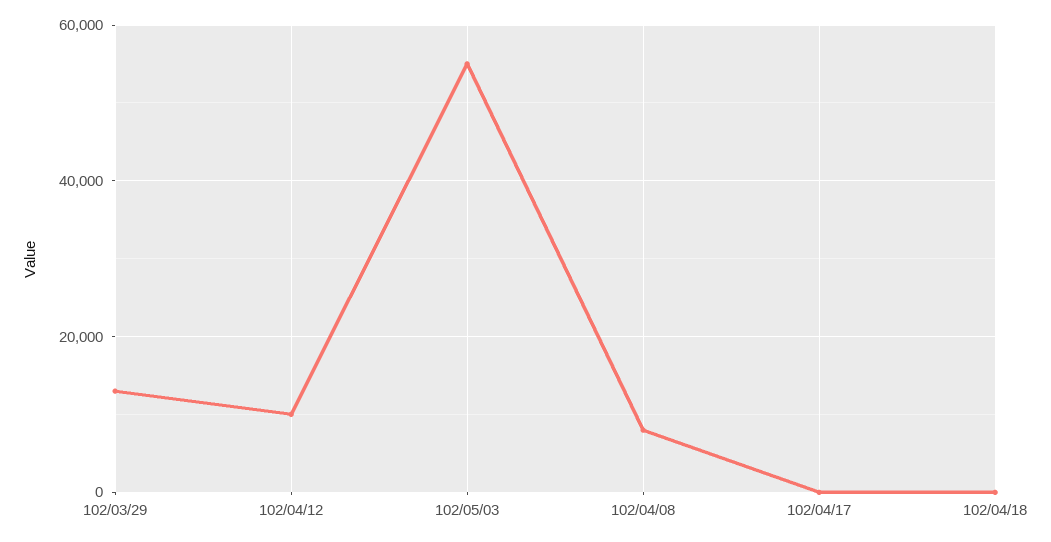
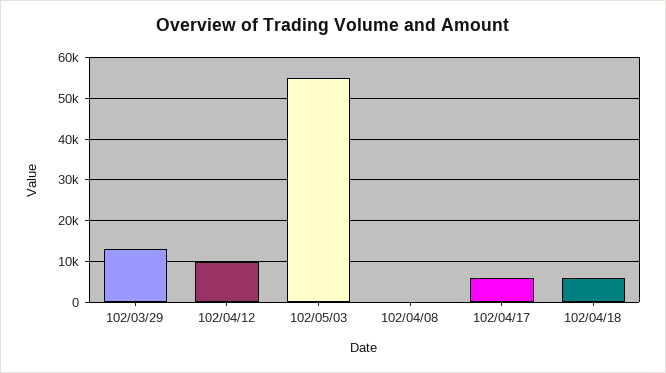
  {
    "102/03/29": 14000,
    "102/04/12": 10000,
    "102/05/03": 56000,
-   "102/04/08": 8000,
+   "102/04/08": 0,
-   "102/04/17": 0,
+   "102/04/17": 6000,
-   "102/04/18": 0
+   "102/04/18": 6000
  }

